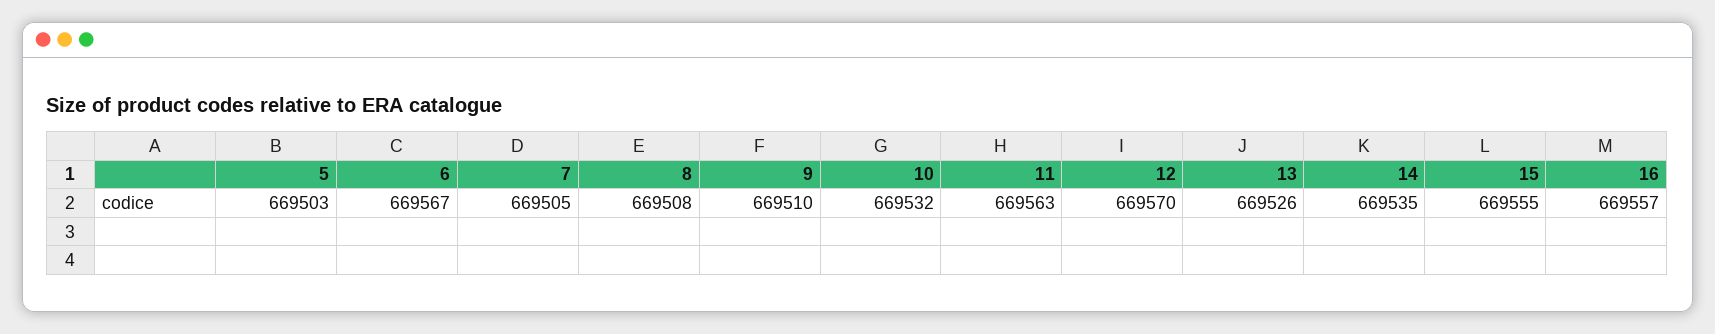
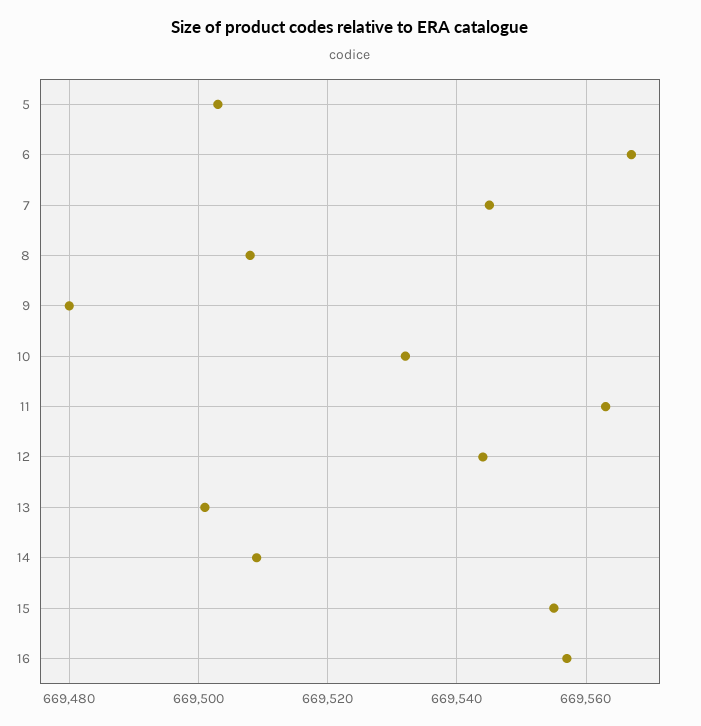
  {
    "5": 669503,
    "6": 669567,
-   "7": 669505,
+   "7": 669545,
    "8": 669508,
-   "9": 669510,
+   "9": 669480,
    "10": 669532,
    "11": 669563,
-   "12": 669570,
+   "12": 669545,
-   "13": 669526,
+   "13": 669500,
-   "14": 669535,
+   "14": 669510,
    "15": 669555,
    "16": 669557
  }

